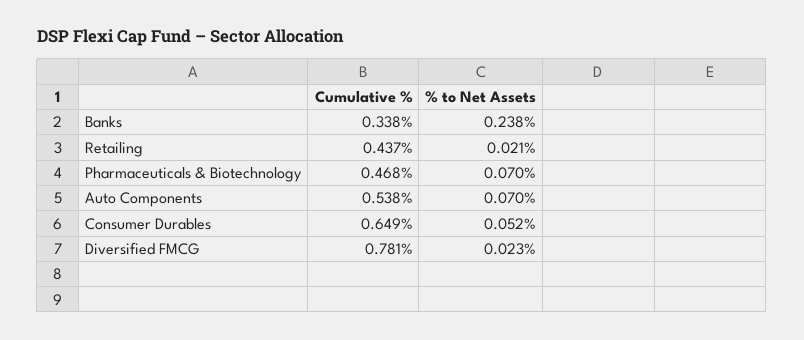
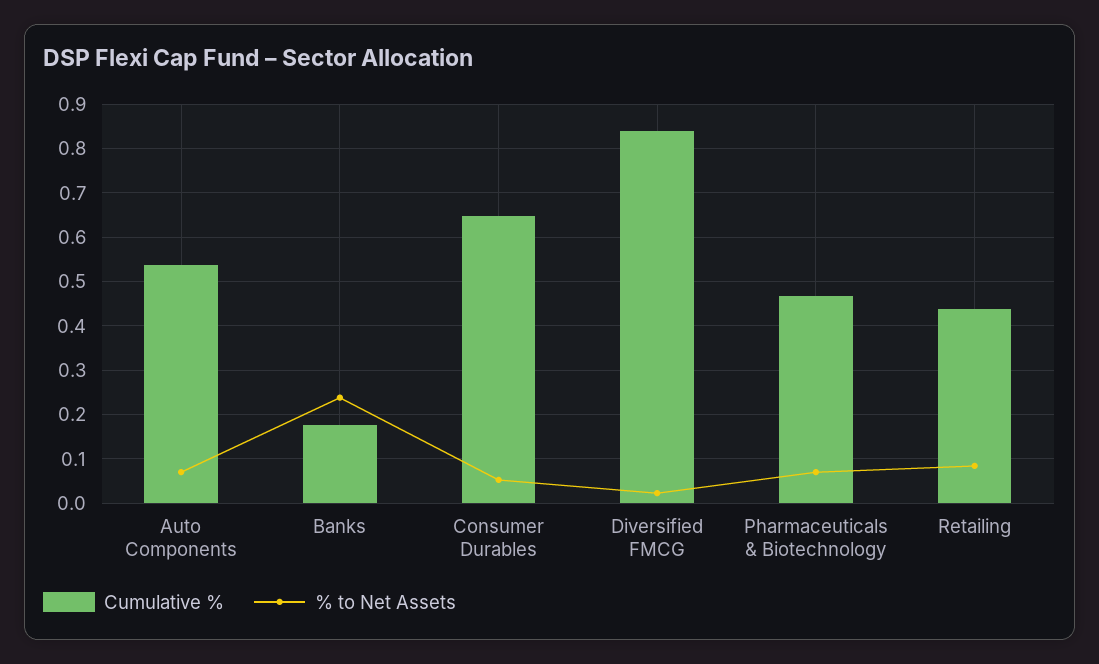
  {
    "Cumulative %": {
-     "Banks": 0.338,
+     "Banks": 0.18,
      "Retailing": 0.437,
      "Pharmaceuticals & Biotechnology": 0.468,
      "Auto Components": 0.538,
      "Consumer Durables": 0.649,
-     "Diversified FMCG": 0.781
+     "Diversified FMCG": 0.84
    },
    "% to Net Assets": {
      "Banks": 0.238,
-     "Retailing": 0.021,
+     "Retailing": 0.08,
      "Pharmaceuticals & Biotechnology": 0.07,
      "Auto Components": 0.07,
      "Consumer Durables": 0.052,
      "Diversified FMCG": 0.023
    }
  }

